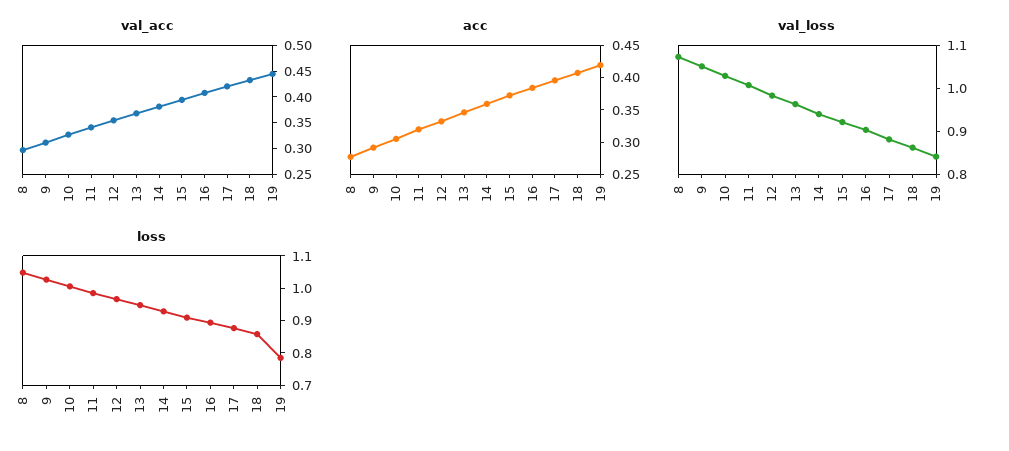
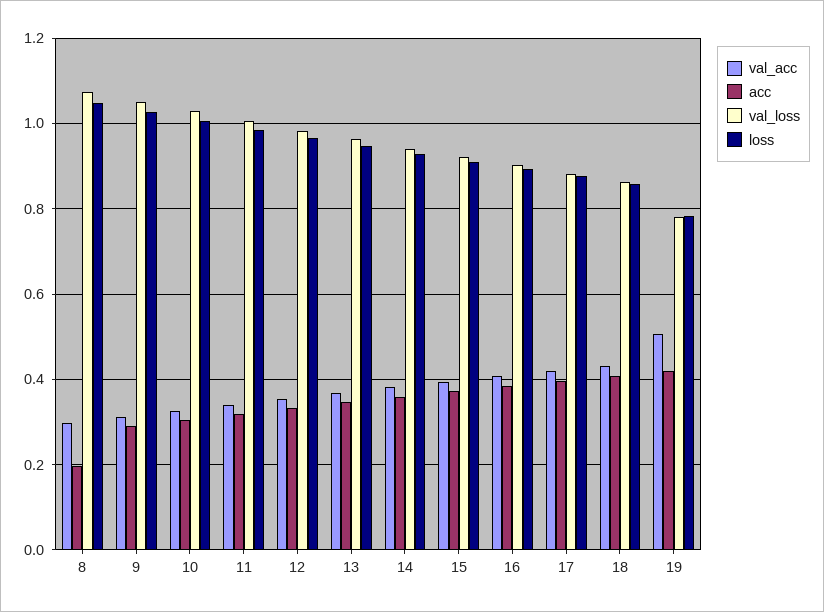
  {
    "val_acc": {
      "8": 0.3,
      "9": 0.32,
      "10": 0.32,
      "11": 0.34,
      "12": 0.36,
      "13": 0.36,
      "14": 0.38,
      "15": 0.4,
      "16": 0.4,
      "17": 0.42,
      "18": 0.44,
-     "19": 0.45
+     "19": 0.5
    },
    "acc": {
-     "8": 0.275,
+     "8": 0.2,
      "9": 0.3,
      "10": 0.3,
      "11": 0.32,
      "12": 0.34,
      "13": 0.34,
      "14": 0.36,
      "15": 0.38,
      "16": 0.38,
      "17": 0.4,
      "18": 0.4,
      "19": 0.42
    },
    "val_loss": {
      "8": 1.08,
      "9": 1.06,
      "10": 1.02,
      "11": 1,
      "12": 0.98,
      "13": 0.96,
      "14": 0.94,
      "15": 0.92,
      "16": 0.9,
      "17": 0.88,
      "18": 0.86,
-     "19": 0.84
+     "19": 0.78
    },
    "loss": {
      "8": 1.04,
      "9": 1.02,
      "10": 1,
      "11": 0.98,
      "12": 0.96,
      "13": 0.94,
      "14": 0.92,
      "15": 0.9,
      "16": 0.9,
      "17": 0.88,
      "18": 0.86,
      "19": 0.78
    }
  }

